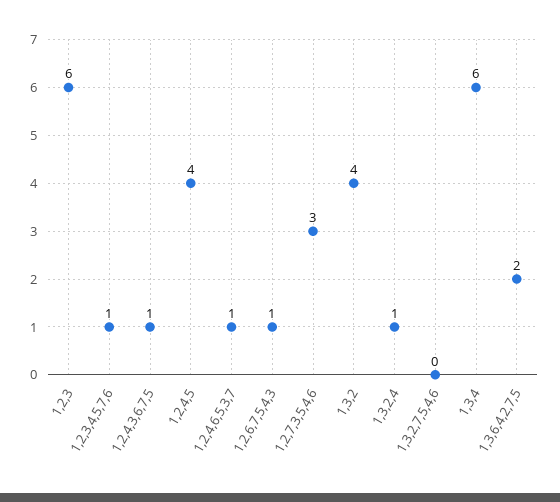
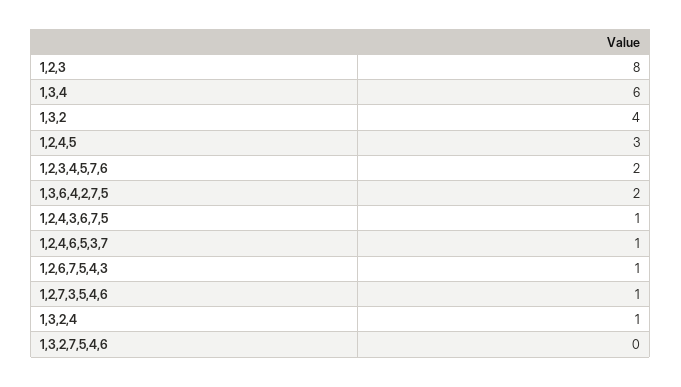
  {
-   "1,2,3": 6,
+   "1,2,3": 8,
-   "1,2,3,4,5,7,6": 1,
+   "1,2,3,4,5,7,6": 2,
    "1,2,4,3,6,7,5": 1,
-   "1,2,4,5": 4,
+   "1,2,4,5": 3,
    "1,2,4,6,5,3,7": 1,
    "1,2,6,7,5,4,3": 1,
-   "1,2,7,3,5,4,6": 3,
+   "1,2,7,3,5,4,6": 1,
    "1,3,2": 4,
    "1,3,2,4": 1,
    "1,3,2,7,5,4,6": 0,
    "1,3,4": 6,
    "1,3,6,4,2,7,5": 2
  }

